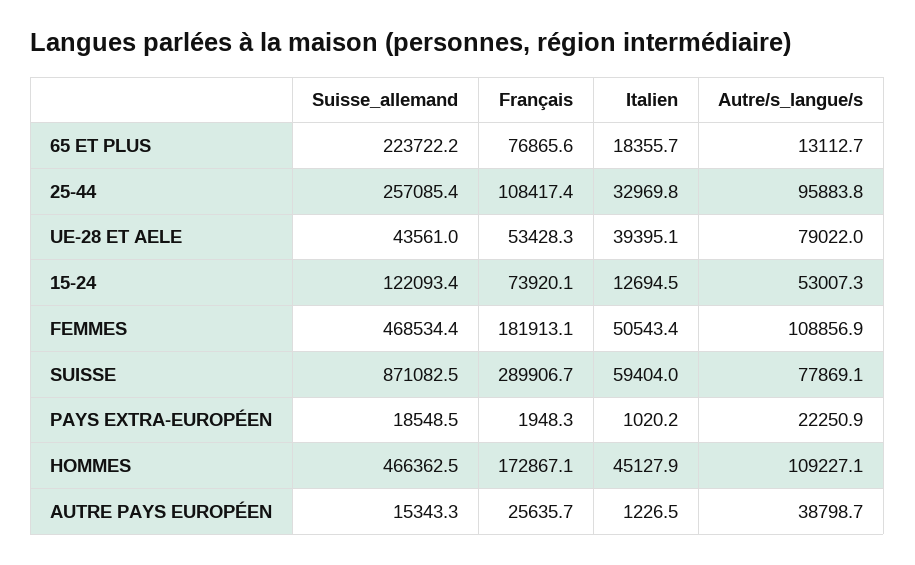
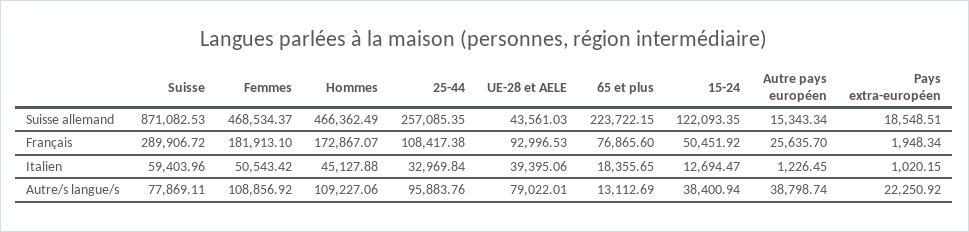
  {
    "Suisse_allemand": {
      "65 ET PLUS": 223722.15,
      "25-44": 257085.35,
      "UE-28 ET AELE": 43561.03,
      "15-24": 122093.35,
      "FEMMES": 468534.37,
      "SUISSE": 871082.53,
      "PAYS EXTRA-EUROPÉEN": 18548.51,
      "HOMMES": 466362.49,
      "AUTRE PAYS EUROPÉEN": 15343.34
    },
    "Français": {
      "65 ET PLUS": 76865.6,
      "25-44": 108417.38,
-     "UE-28 ET AELE": 53428.3,
+     "UE-28 ET AELE": 92996.53,
-     "15-24": 73920.1,
+     "15-24": 50451.92,
      "FEMMES": 181913.1,
      "SUISSE": 289906.72,
      "PAYS EXTRA-EUROPÉEN": 1948.34,
      "HOMMES": 172867.07,
      "AUTRE PAYS EUROPÉEN": 25635.7
    },
    "Italien": {
      "65 ET PLUS": 18355.65,
      "25-44": 32969.84,
      "UE-28 ET AELE": 39395.06,
      "15-24": 12694.47,
      "FEMMES": 50543.42,
      "SUISSE": 59403.96,
      "PAYS EXTRA-EUROPÉEN": 1020.15,
      "HOMMES": 45127.88,
      "AUTRE PAYS EUROPÉEN": 1226.45
    },
    "Autre/s_langue/s": {
      "65 ET PLUS": 13112.69,
      "25-44": 95883.76,
      "UE-28 ET AELE": 79022.01,
-     "15-24": 53007.3,
+     "15-24": 38400.94,
      "FEMMES": 108856.92,
      "SUISSE": 77869.11,
      "PAYS EXTRA-EUROPÉEN": 22250.92,
      "HOMMES": 109227.06,
      "AUTRE PAYS EUROPÉEN": 38798.74
    }
  }

